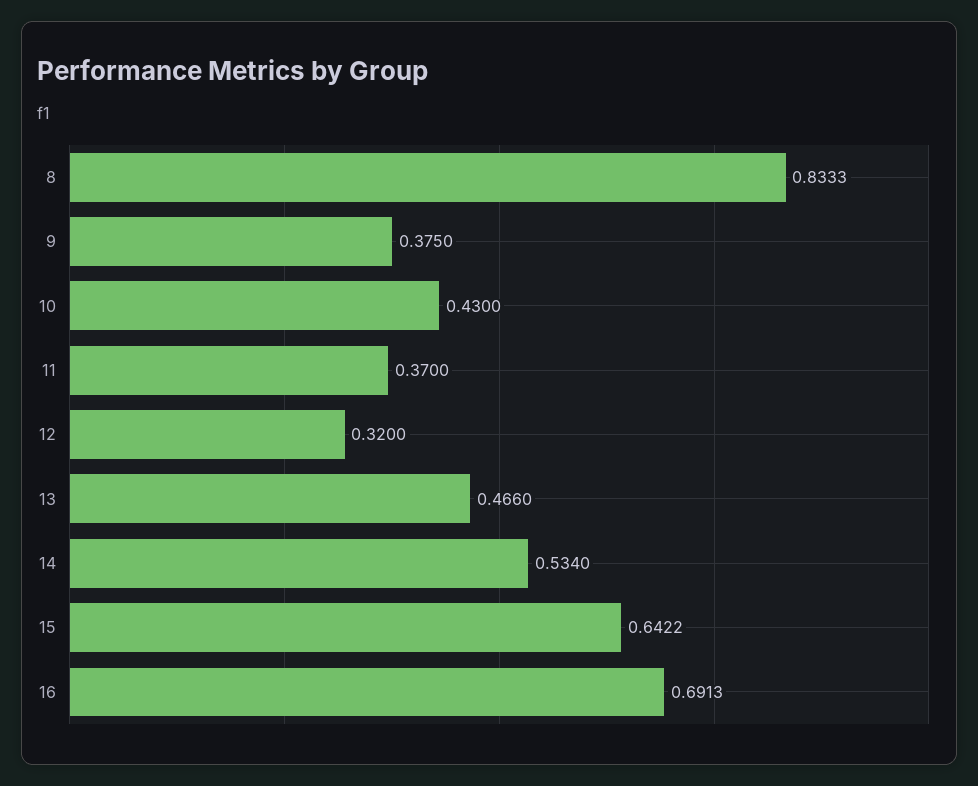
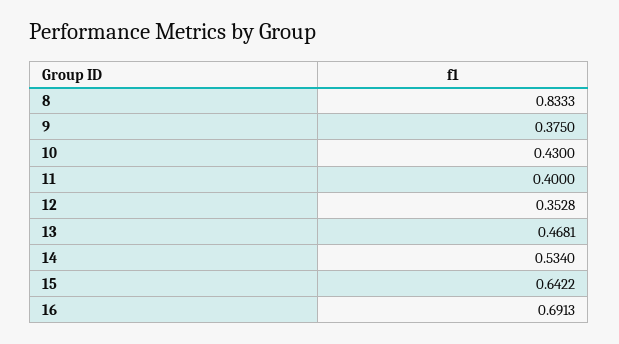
  {
    "8": 0.8333,
    "9": 0.375,
    "10": 0.43,
-   "11": 0.37,
+   "11": 0.4,
-   "12": 0.32,
+   "12": 0.3528,
-   "13": 0.466,
+   "13": 0.4681,
    "14": 0.534,
    "15": 0.6422,
    "16": 0.6913
  }

